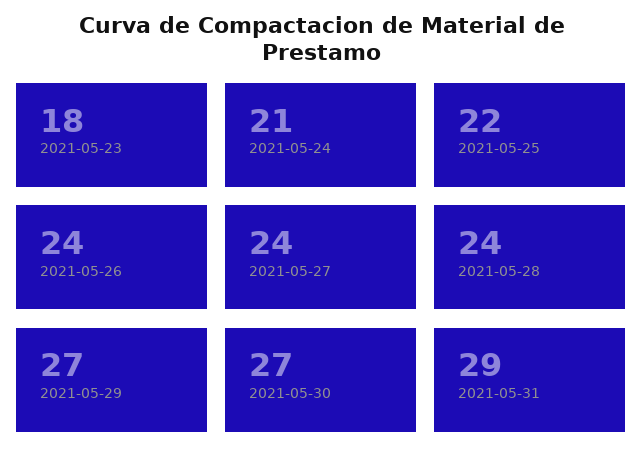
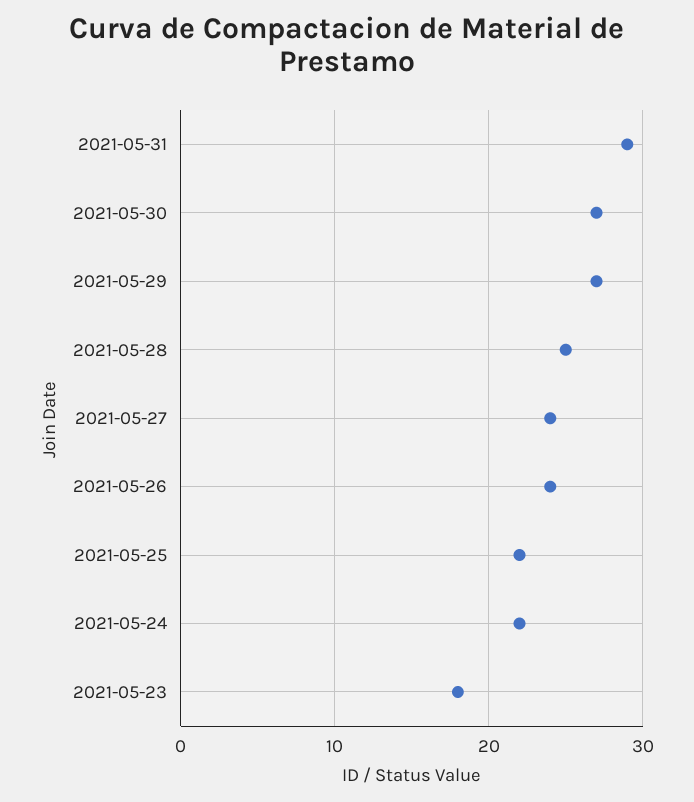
  {
    "2021-05-23": 18,
-   "2021-05-24": 21,
+   "2021-05-24": 22,
    "2021-05-25": 22,
    "2021-05-26": 24,
    "2021-05-27": 24,
-   "2021-05-28": 24,
+   "2021-05-28": 25,
    "2021-05-29": 27,
    "2021-05-30": 27,
    "2021-05-31": 29
  }

